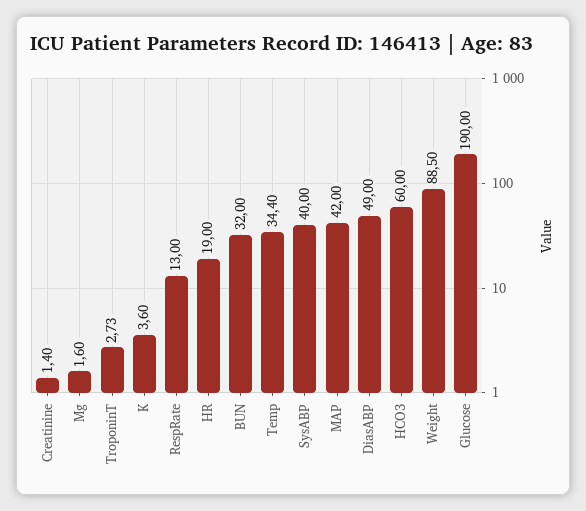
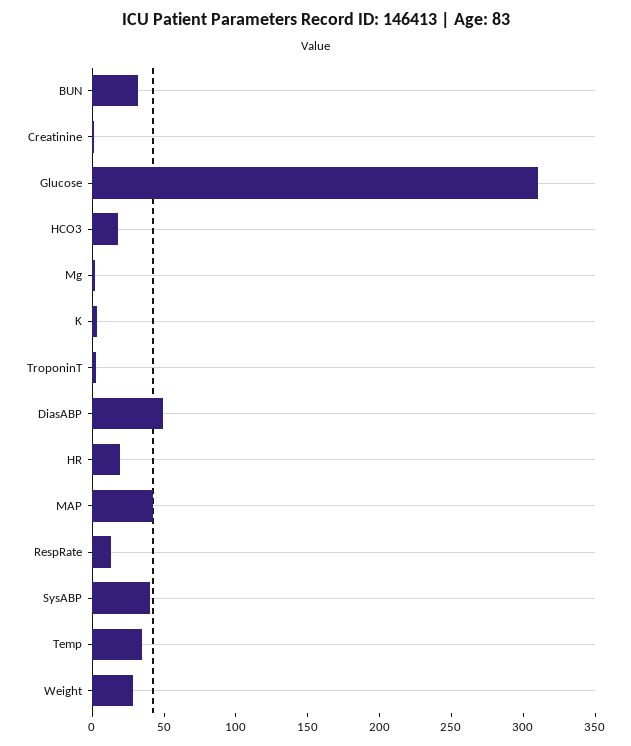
  {
    "Creatinine": 1.4,
    "Mg": 1.6,
    "TroponinT": 2.73,
    "K": 3.6,
    "RespRate": 13,
    "HR": 19,
    "BUN": 32,
    "Temp": 34.4,
    "SysABP": 40,
    "MAP": 42,
    "DiasABP": 49,
-   "HCO3": 60,
+   "HCO3": 20,
-   "Weight": 88.5,
+   "Weight": 30,
-   "Glucose": 190
+   "Glucose": 310
  }

